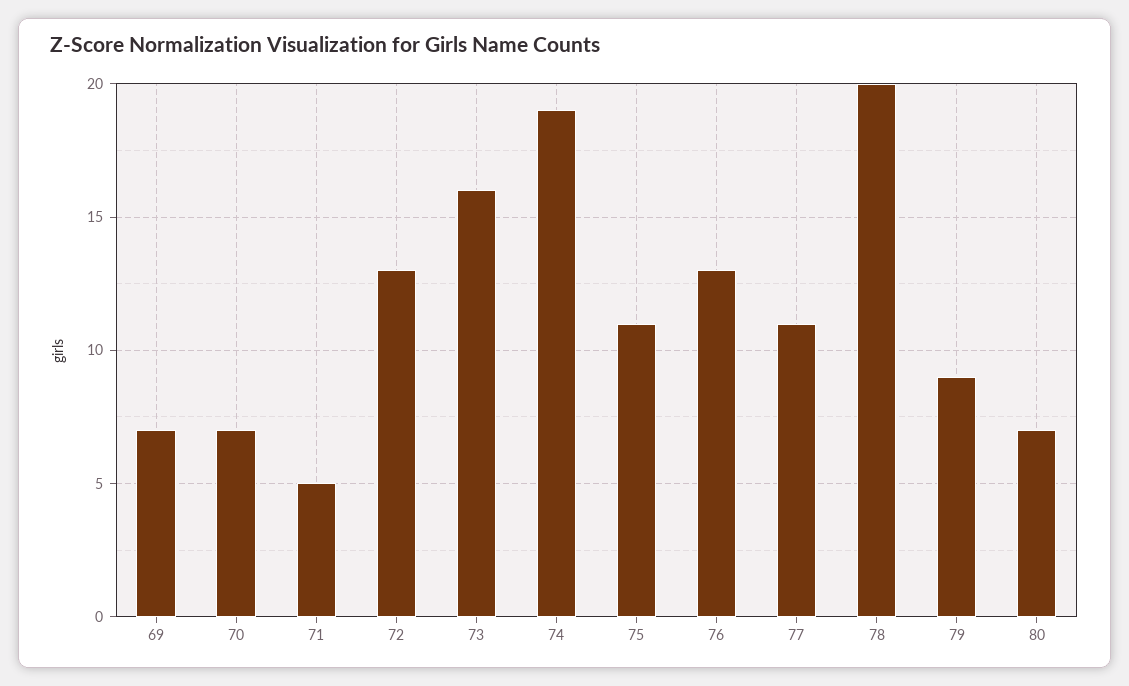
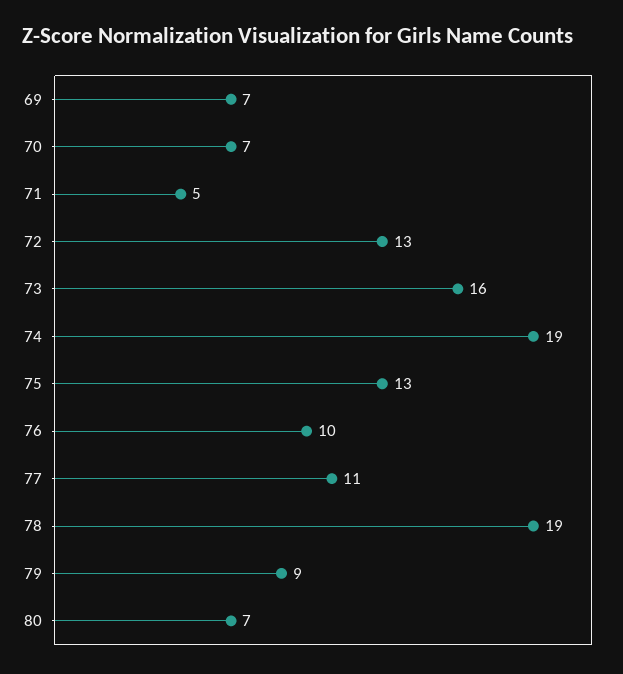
  {
    "69": 7,
    "70": 7,
    "71": 5,
    "72": 13,
    "73": 16,
    "74": 19,
-   "75": 11,
+   "75": 13,
-   "76": 13,
+   "76": 10,
    "77": 11,
-   "78": 20,
+   "78": 19,
    "79": 9,
    "80": 7
  }

